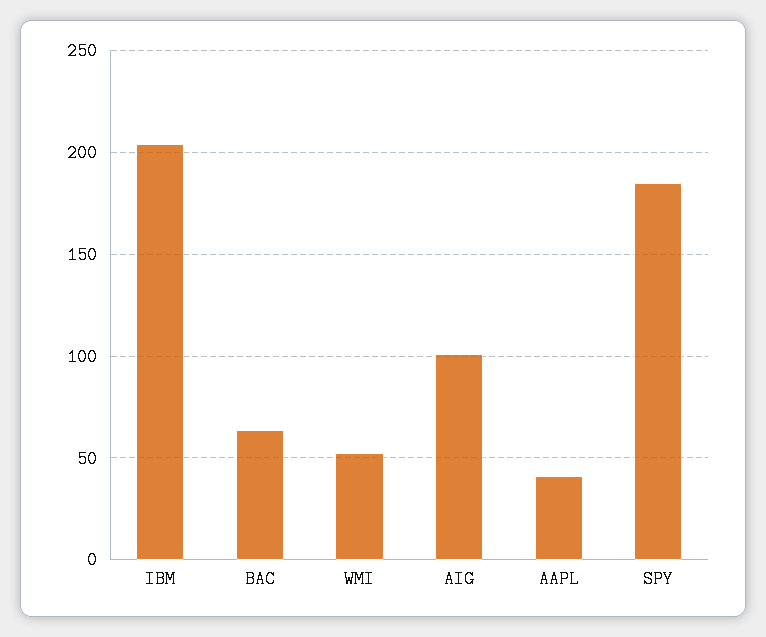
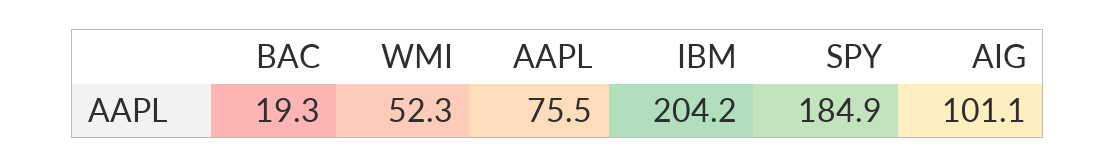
  {
    "IBM": 204.2,
-   "BAC": 65,
+   "BAC": 19.3,
    "WMI": 52.3,
    "AIG": 101.1,
-   "AAPL": 40,
+   "AAPL": 75.5,
    "SPY": 184.9
  }

